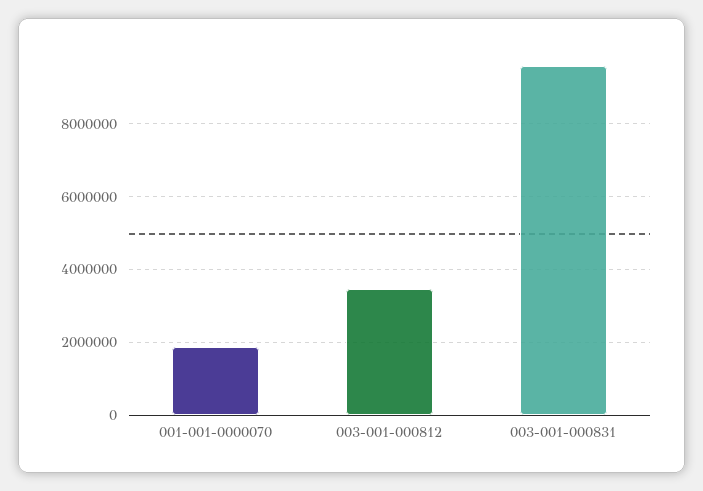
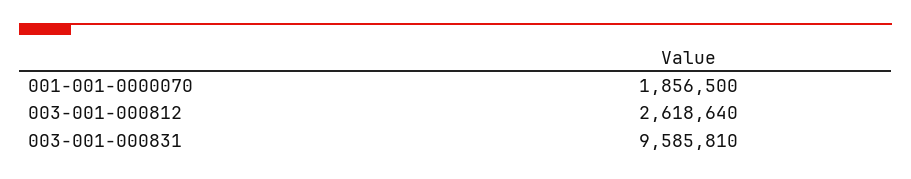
  {
    "001-001-0000070": 1856500,
-   "003-001-000812": 3400000,
+   "003-001-000812": 2618640,
    "003-001-000831": 9585810
  }

